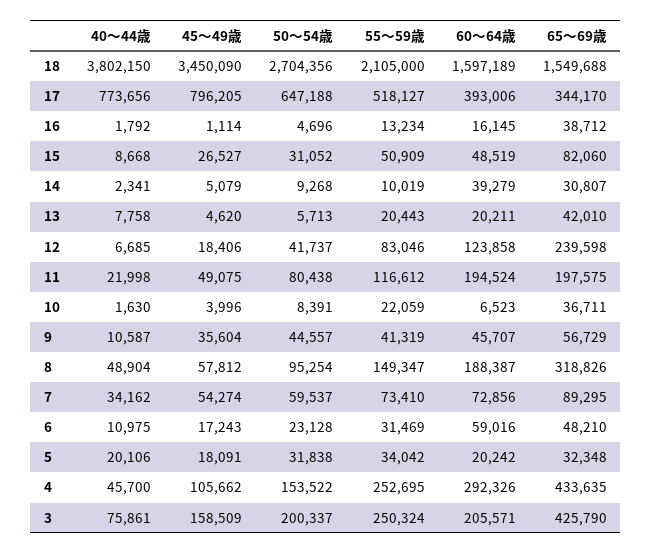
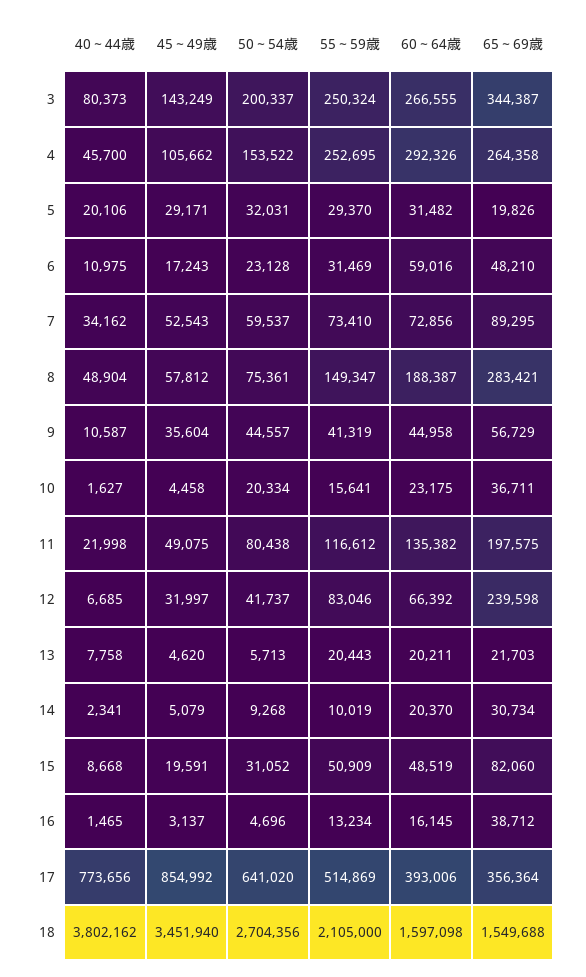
  {
    "40～44歳": {
-     "18": 3802150,
+     "18": 3802162,
      "17": 773656,
-     "16": 1792,
+     "16": 1465,
      "15": 8668,
      "14": 2341,
      "13": 7758,
      "12": 6685,
      "11": 21998,
-     "10": 1630,
+     "10": 1627,
      "9": 10587,
      "8": 48904,
      "7": 34162,
      "6": 10975,
      "5": 20106,
      "4": 45700,
-     "3": 75861
+     "3": 80373
    },
    "45～49歳": {
-     "18": 3450090,
+     "18": 3451940,
-     "17": 796205,
+     "17": 854992,
-     "16": 1114,
+     "16": 3137,
-     "15": 26527,
+     "15": 19591,
      "14": 5079,
      "13": 4620,
-     "12": 18406,
+     "12": 31997,
      "11": 49075,
-     "10": 3996,
+     "10": 4458,
      "9": 35604,
      "8": 57812,
-     "7": 54274,
+     "7": 52543,
      "6": 17243,
-     "5": 18091,
+     "5": 29171,
      "4": 105662,
-     "3": 158509
+     "3": 143249
    },
    "50～54歳": {
      "18": 2704356,
-     "17": 647188,
+     "17": 641020,
      "16": 4696,
      "15": 31052,
      "14": 9268,
      "13": 5713,
      "12": 41737,
      "11": 80438,
-     "10": 8391,
+     "10": 20334,
      "9": 44557,
-     "8": 95254,
+     "8": 75361,
      "7": 59537,
      "6": 23128,
-     "5": 31838,
+     "5": 32031,
      "4": 153522,
      "3": 200337
    },
    "55～59歳": {
      "18": 2105000,
-     "17": 518127,
+     "17": 514869,
      "16": 13234,
      "15": 50909,
      "14": 10019,
      "13": 20443,
      "12": 83046,
      "11": 116612,
-     "10": 22059,
+     "10": 15641,
      "9": 41319,
      "8": 149347,
      "7": 73410,
      "6": 31469,
-     "5": 34042,
+     "5": 29370,
      "4": 252695,
      "3": 250324
    },
    "60～64歳": {
-     "18": 1597189,
+     "18": 1597098,
      "17": 393006,
      "16": 16145,
      "15": 48519,
-     "14": 39279,
+     "14": 20370,
      "13": 20211,
-     "12": 123858,
+     "12": 66392,
-     "11": 194524,
+     "11": 135382,
-     "10": 6523,
+     "10": 23175,
-     "9": 45707,
+     "9": 44958,
      "8": 188387,
      "7": 72856,
      "6": 59016,
-     "5": 20242,
+     "5": 31482,
      "4": 292326,
-     "3": 205571
+     "3": 266555
    },
    "65～69歳": {
      "18": 1549688,
-     "17": 344170,
+     "17": 356364,
      "16": 38712,
      "15": 82060,
-     "14": 30807,
+     "14": 30734,
-     "13": 42010,
+     "13": 21703,
      "12": 239598,
      "11": 197575,
      "10": 36711,
      "9": 56729,
-     "8": 318826,
+     "8": 283421,
      "7": 89295,
      "6": 48210,
-     "5": 32348,
+     "5": 19826,
-     "4": 433635,
+     "4": 264358,
-     "3": 425790
+     "3": 344387
    }
  }

